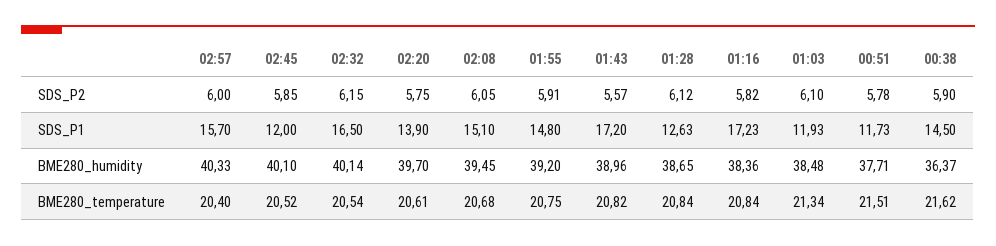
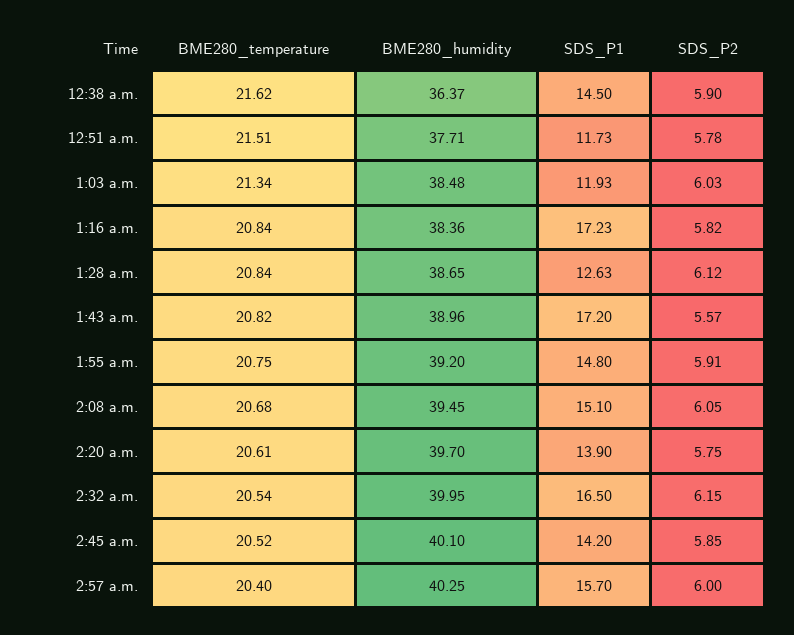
  {
    "02:57": {
      "SDS_P2": 6,
      "SDS_P1": 15.7,
-     "BME280_humidity": 40.33,
+     "BME280_humidity": 40.25,
      "BME280_temperature": 20.4
    },
    "02:45": {
      "SDS_P2": 5.85,
-     "SDS_P1": 12,
+     "SDS_P1": 14.2,
      "BME280_humidity": 40.1,
      "BME280_temperature": 20.52
    },
    "02:32": {
      "SDS_P2": 6.15,
      "SDS_P1": 16.5,
-     "BME280_humidity": 40.14,
+     "BME280_humidity": 39.95,
      "BME280_temperature": 20.54
    },
    "02:20": {
      "SDS_P2": 5.75,
      "SDS_P1": 13.9,
      "BME280_humidity": 39.7,
      "BME280_temperature": 20.61
    },
    "02:08": {
      "SDS_P2": 6.05,
      "SDS_P1": 15.1,
      "BME280_humidity": 39.45,
      "BME280_temperature": 20.68
    },
    "01:55": {
      "SDS_P2": 5.91,
      "SDS_P1": 14.8,
      "BME280_humidity": 39.2,
      "BME280_temperature": 20.75
    },
    "01:43": {
      "SDS_P2": 5.57,
      "SDS_P1": 17.2,
      "BME280_humidity": 38.96,
      "BME280_temperature": 20.82
    },
    "01:28": {
      "SDS_P2": 6.12,
      "SDS_P1": 12.63,
      "BME280_humidity": 38.65,
      "BME280_temperature": 20.84
    },
    "01:16": {
      "SDS_P2": 5.82,
      "SDS_P1": 17.23,
      "BME280_humidity": 38.36,
      "BME280_temperature": 20.84
    },
    "01:03": {
-     "SDS_P2": 6.1,
+     "SDS_P2": 6.03,
      "SDS_P1": 11.93,
      "BME280_humidity": 38.48,
      "BME280_temperature": 21.34
    },
    "00:51": {
      "SDS_P2": 5.78,
      "SDS_P1": 11.73,
      "BME280_humidity": 37.71,
      "BME280_temperature": 21.51
    },
    "00:38": {
      "SDS_P2": 5.9,
      "SDS_P1": 14.5,
      "BME280_humidity": 36.37,
      "BME280_temperature": 21.62
    }
  }

